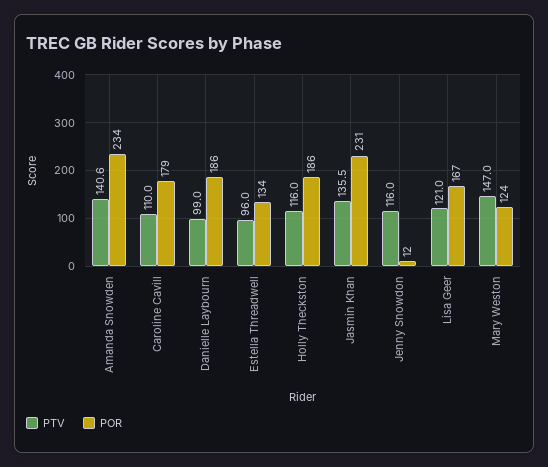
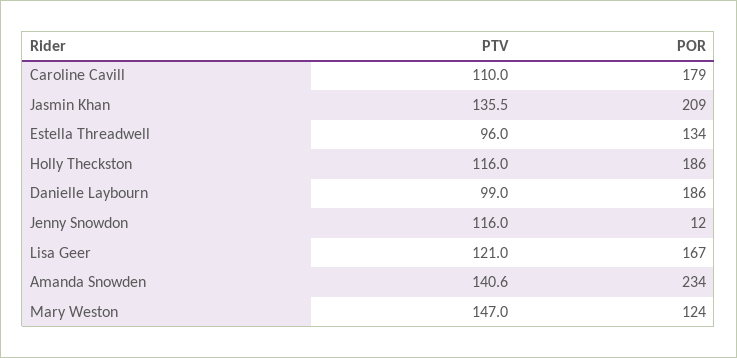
  {
    "PTV": {
      "Amanda Snowden": 140.6,
      "Caroline Cavill": 110,
      "Danielle Laybourn": 99,
      "Estella Threadwell": 96,
      "Holly Theckston": 116,
      "Jasmin Khan": 135.5,
      "Jenny Snowdon": 116,
      "Lisa Geer": 121,
      "Mary Weston": 147
    },
    "POR": {
      "Amanda Snowden": 234,
      "Caroline Cavill": 179,
      "Danielle Laybourn": 186,
      "Estella Threadwell": 134,
      "Holly Theckston": 186,
-     "Jasmin Khan": 231,
+     "Jasmin Khan": 209,
      "Jenny Snowdon": 12,
      "Lisa Geer": 167,
      "Mary Weston": 124
    }
  }

